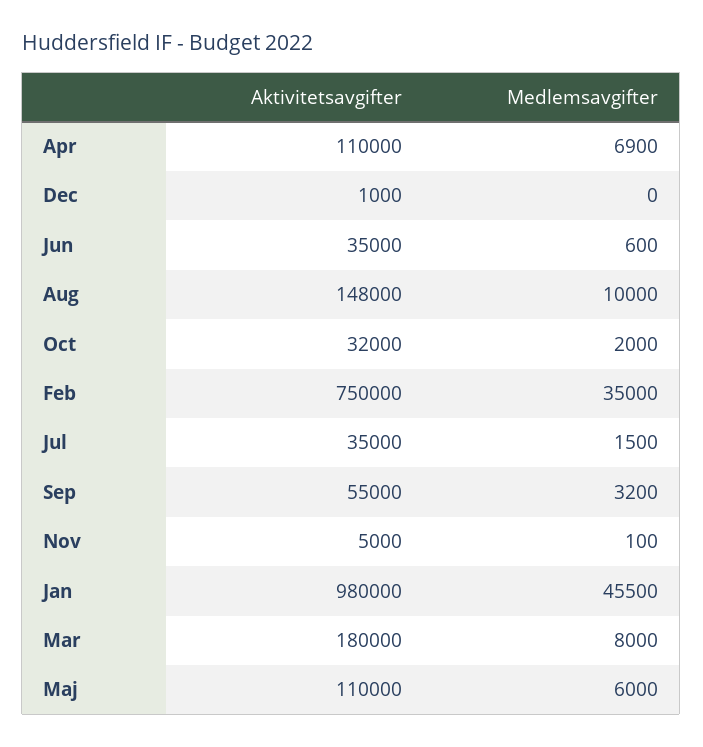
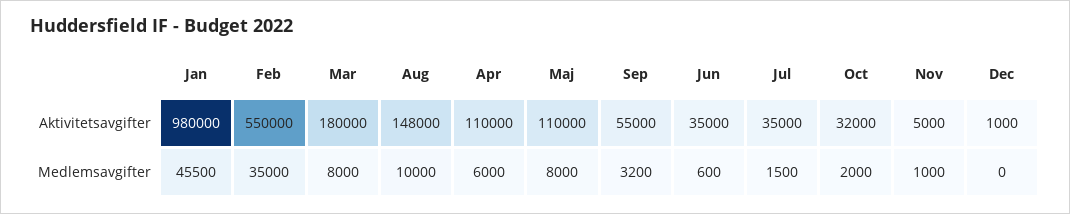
  {
    "Aktivitetsavgifter": {
      "Apr": 110000,
      "Dec": 1000,
      "Jun": 35000,
      "Aug": 148000,
      "Oct": 32000,
-     "Feb": 750000,
+     "Feb": 550000,
      "Jul": 35000,
      "Sep": 55000,
      "Nov": 5000,
      "Jan": 980000,
      "Mar": 180000,
      "Maj": 110000
    },
    "Medlemsavgifter": {
-     "Apr": 6900,
+     "Apr": 6000,
      "Dec": 0,
      "Jun": 600,
      "Aug": 10000,
      "Oct": 2000,
      "Feb": 35000,
      "Jul": 1500,
      "Sep": 3200,
-     "Nov": 100,
+     "Nov": 1000,
      "Jan": 45500,
      "Mar": 8000,
-     "Maj": 6000
+     "Maj": 8000
    }
  }

